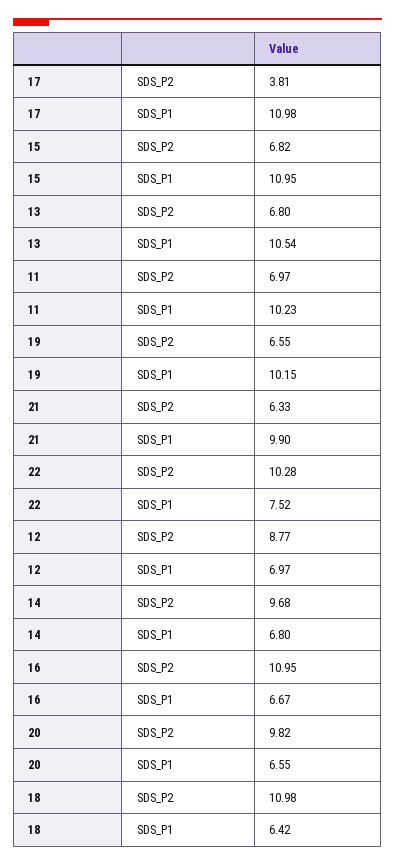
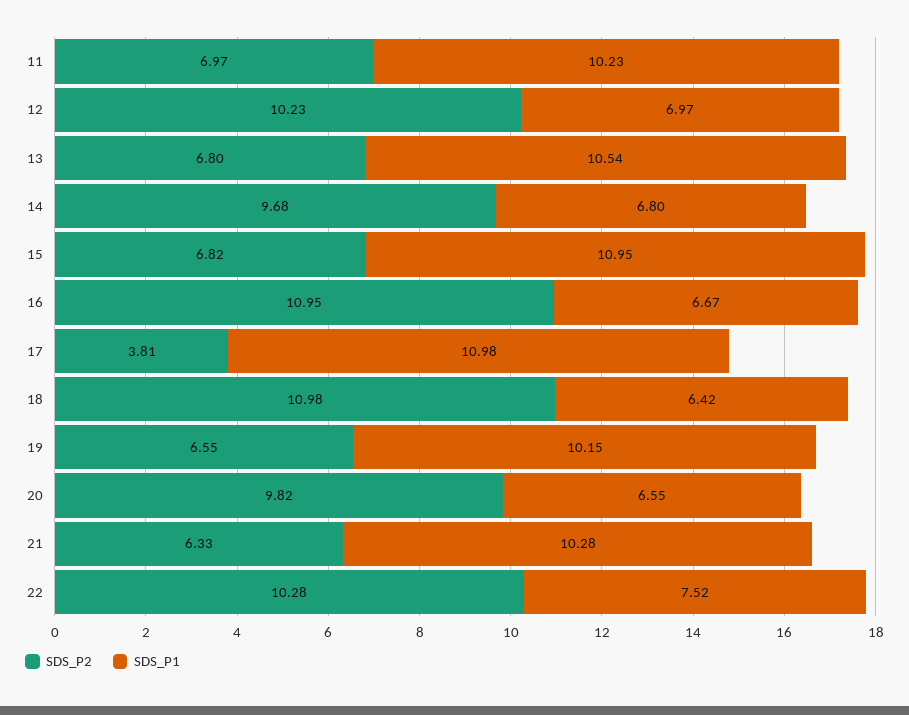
  {
    "SDS_P2": {
      "17": 3.81,
      "15": 6.82,
      "13": 6.8,
      "11": 6.97,
      "19": 6.55,
      "21": 6.33,
      "22": 10.28,
-     "12": 8.77,
+     "12": 10.23,
      "14": 9.68,
      "16": 10.95,
      "20": 9.82,
      "18": 10.98
    },
    "SDS_P1": {
      "17": 10.98,
      "15": 10.95,
      "13": 10.54,
      "11": 10.23,
      "19": 10.15,
-     "21": 9.9,
+     "21": 10.28,
      "22": 7.52,
      "12": 6.97,
      "14": 6.8,
      "16": 6.67,
      "20": 6.55,
      "18": 6.42
    }
  }

